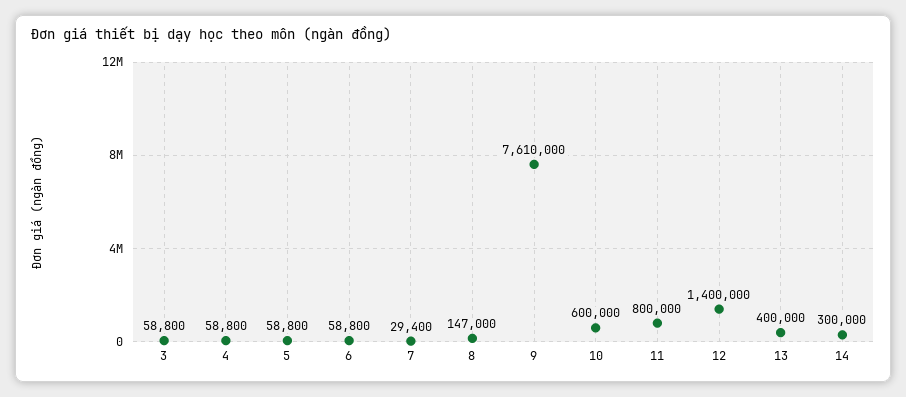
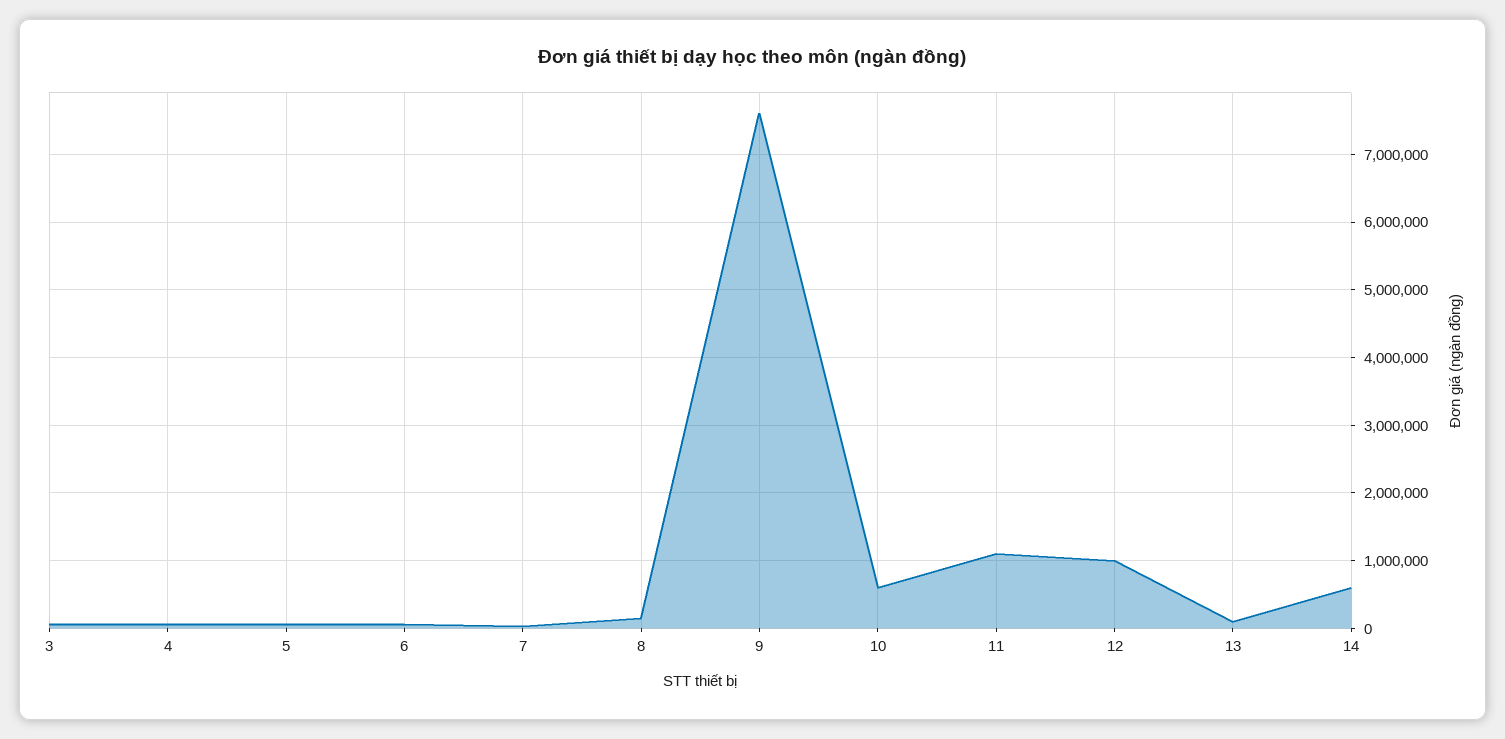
  {
    "3": 58800,
    "4": 58800,
    "5": 58800,
    "6": 58800,
    "7": 29400,
    "8": 147000,
    "9": 7610000,
    "10": 600000,
-   "11": 800000,
+   "11": 1100000,
-   "12": 1400000,
+   "12": 1000000,
-   "13": 400000,
+   "13": 100000,
-   "14": 300000
+   "14": 600000
  }

